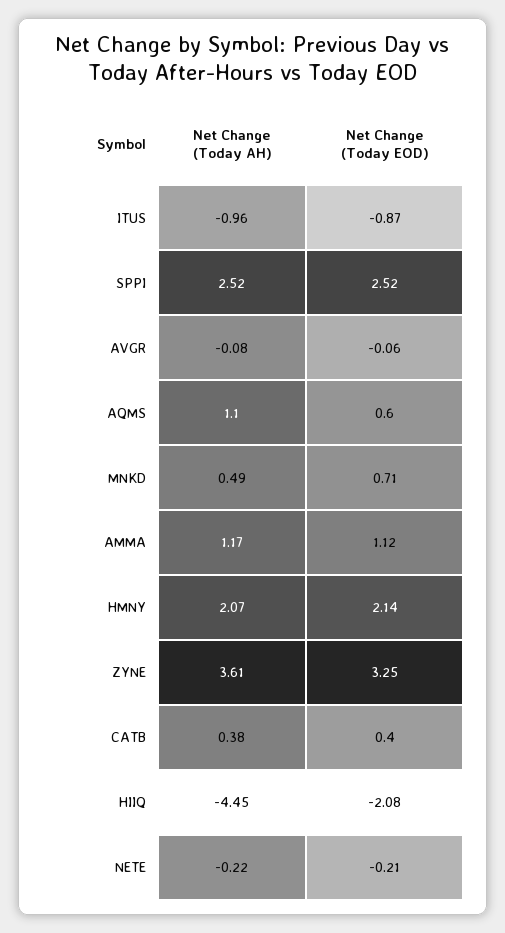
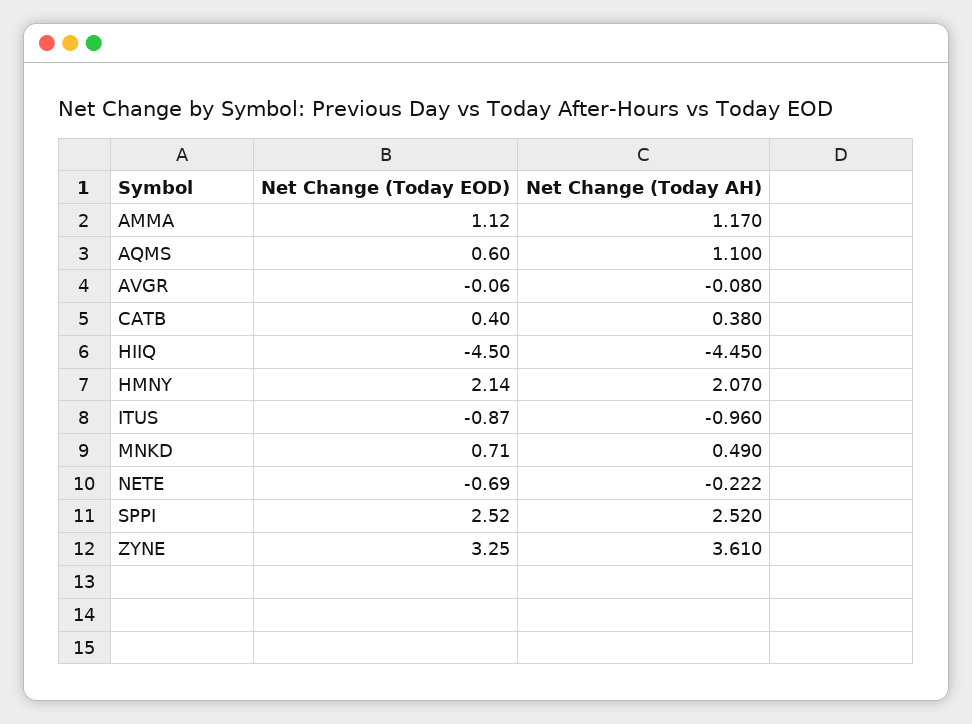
  {
    "Net Change (Today AH)": {
      "ITUS": -0.96,
      "SPPI": 2.52,
      "AVGR": -0.08,
      "AQMS": 1.1,
      "MNKD": 0.49,
      "AMMA": 1.17,
      "HMNY": 2.07,
      "ZYNE": 3.61,
      "CATB": 0.38,
      "HIIQ": -4.45,
      "NETE": -0.222
    },
    "Net Change (Today EOD)": {
      "ITUS": -0.87,
      "SPPI": 2.52,
      "AVGR": -0.06,
      "AQMS": 0.6,
      "MNKD": 0.71,
      "AMMA": 1.12,
      "HMNY": 2.14,
      "ZYNE": 3.25,
      "CATB": 0.4,
-     "HIIQ": -2.08,
+     "HIIQ": -4.5,
-     "NETE": -0.21
+     "NETE": -0.69
    }
  }

